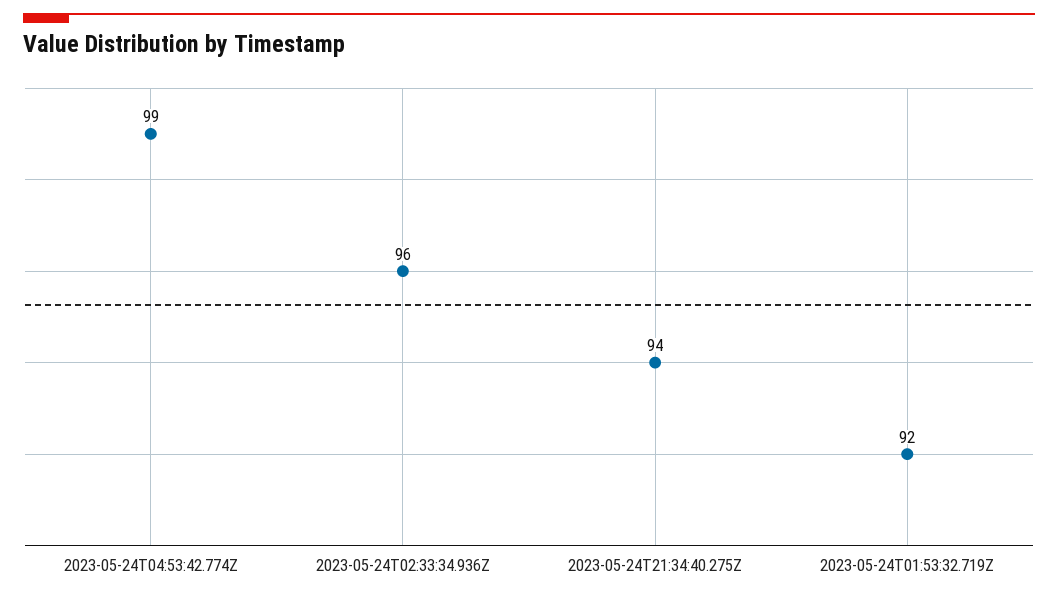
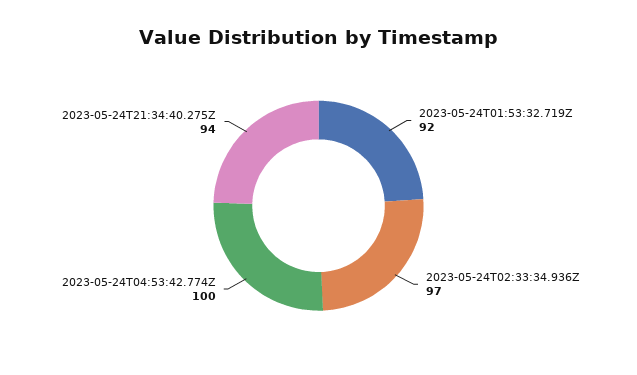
  {
-   "2023-05-24T04:53:42.774Z": 99,
+   "2023-05-24T04:53:42.774Z": 100,
-   "2023-05-24T02:33:34.936Z": 96,
+   "2023-05-24T02:33:34.936Z": 97,
    "2023-05-24T21:34:40.275Z": 94,
    "2023-05-24T01:53:32.719Z": 92
  }

